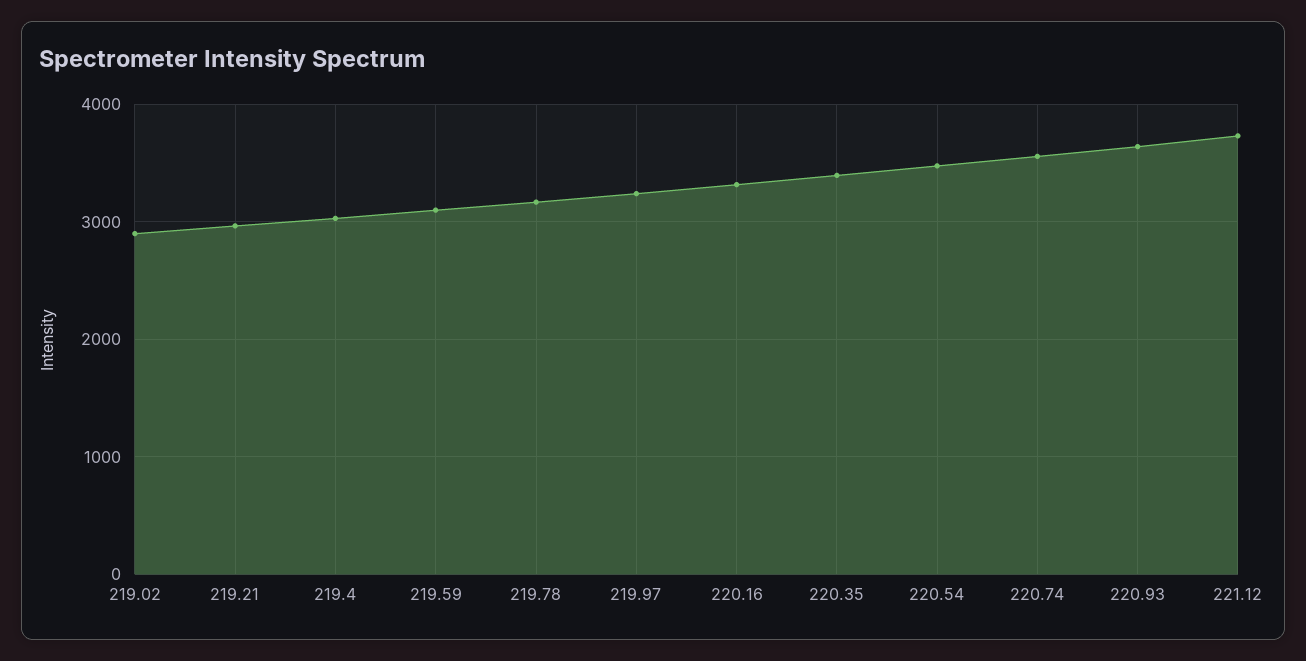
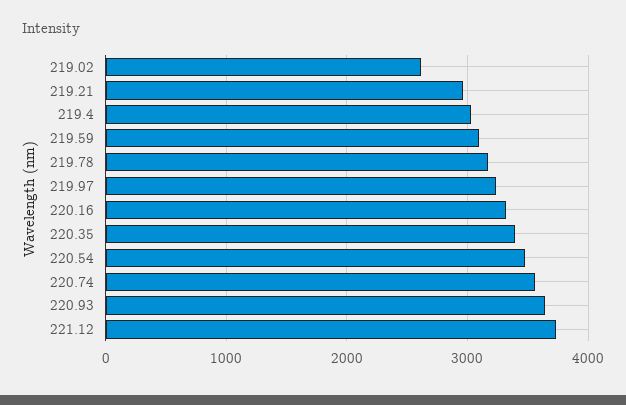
  {
-   "219.02": 2900,
+   "219.02": 2600,
    "219.21": 3000,
    "219.4": 3000,
    "219.59": 3100,
    "219.78": 3200,
    "219.97": 3200,
    "220.16": 3300,
    "220.35": 3400,
    "220.54": 3500,
    "220.74": 3600,
    "220.93": 3600,
    "221.12": 3700
  }

